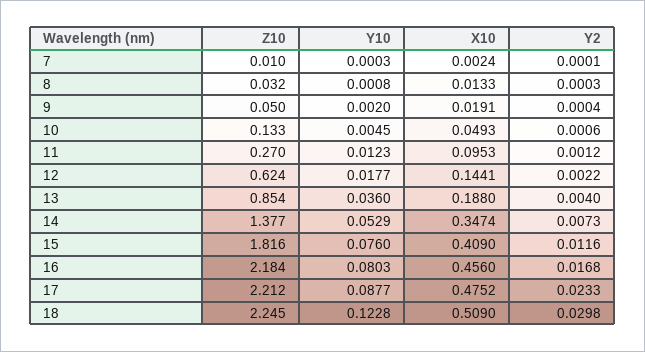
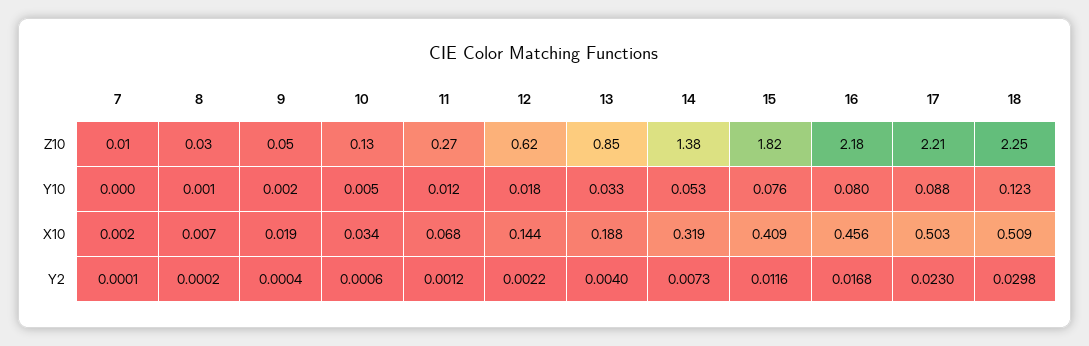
  {
    "Z10": {
      "7": 0.01,
      "8": 0.032,
      "9": 0.05,
      "10": 0.133,
      "11": 0.27,
      "12": 0.624,
      "13": 0.854,
      "14": 1.377,
      "15": 1.816,
      "16": 2.184,
      "17": 2.212,
      "18": 2.245
    },
    "Y10": {
      "7": 0.0003,
      "8": 0.0008,
      "9": 0.002,
      "10": 0.0045,
      "11": 0.0123,
      "12": 0.0177,
-     "13": 0.036,
+     "13": 0.033,
      "14": 0.0529,
      "15": 0.076,
      "16": 0.0803,
      "17": 0.0877,
      "18": 0.1228
    },
    "X10": {
      "7": 0.0024,
-     "8": 0.0133,
+     "8": 0.007,
      "9": 0.0191,
-     "10": 0.0493,
+     "10": 0.034,
-     "11": 0.0953,
+     "11": 0.068,
      "12": 0.1441,
      "13": 0.188,
-     "14": 0.3474,
+     "14": 0.319,
      "15": 0.409,
      "16": 0.456,
-     "17": 0.4752,
+     "17": 0.503,
      "18": 0.509
    },
    "Y2": {
      "7": 0.0001,
-     "8": 0.0003,
+     "8": 0.0002,
      "9": 0.0004,
      "10": 0.0006,
      "11": 0.0012,
      "12": 0.0022,
      "13": 0.004,
      "14": 0.0073,
      "15": 0.0116,
      "16": 0.0168,
-     "17": 0.0233,
+     "17": 0.023,
      "18": 0.0298
    }
  }

